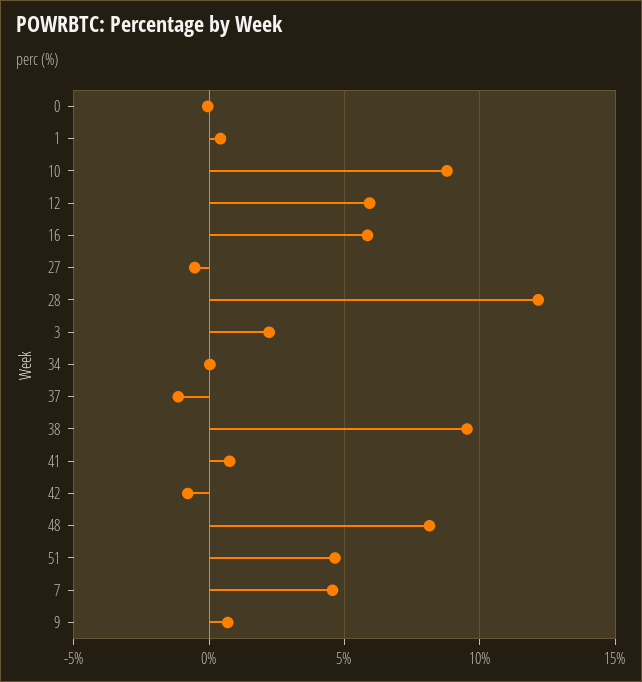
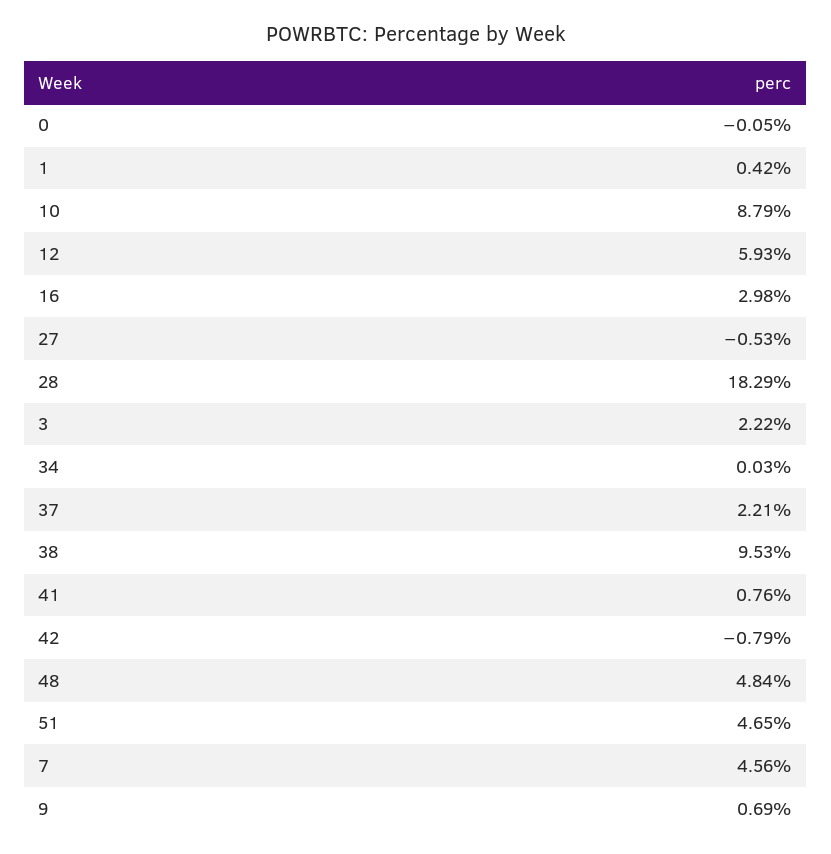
  {
    "0": -0.05,
    "1": 0.42,
    "10": 8.79,
    "12": 5.93,
-   "16": 6,
+   "16": 2.98,
    "27": -0.53,
-   "28": 12,
+   "28": 18.29,
    "3": 2.22,
    "34": 0.03,
-   "37": -1,
+   "37": 2.21,
    "38": 9.53,
    "41": 0.76,
    "42": -0.79,
-   "48": 8,
+   "48": 4.84,
    "51": 4.65,
    "7": 4.56,
    "9": 0.69
  }

